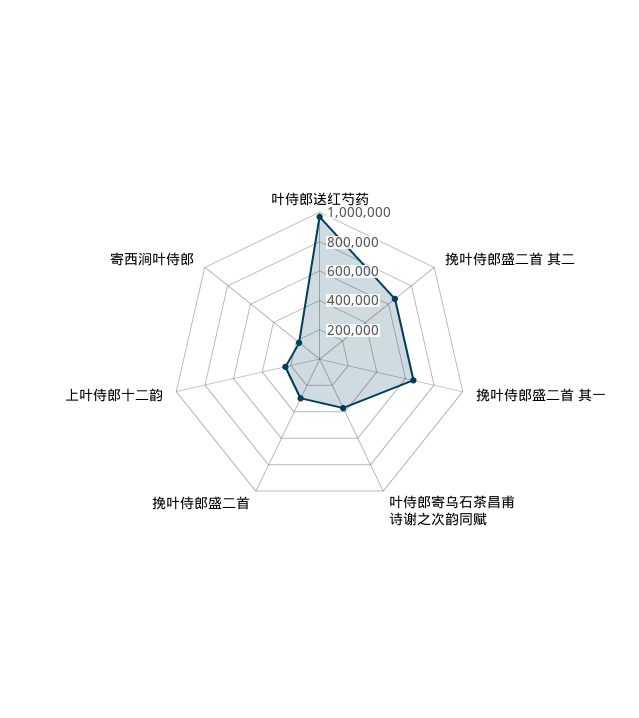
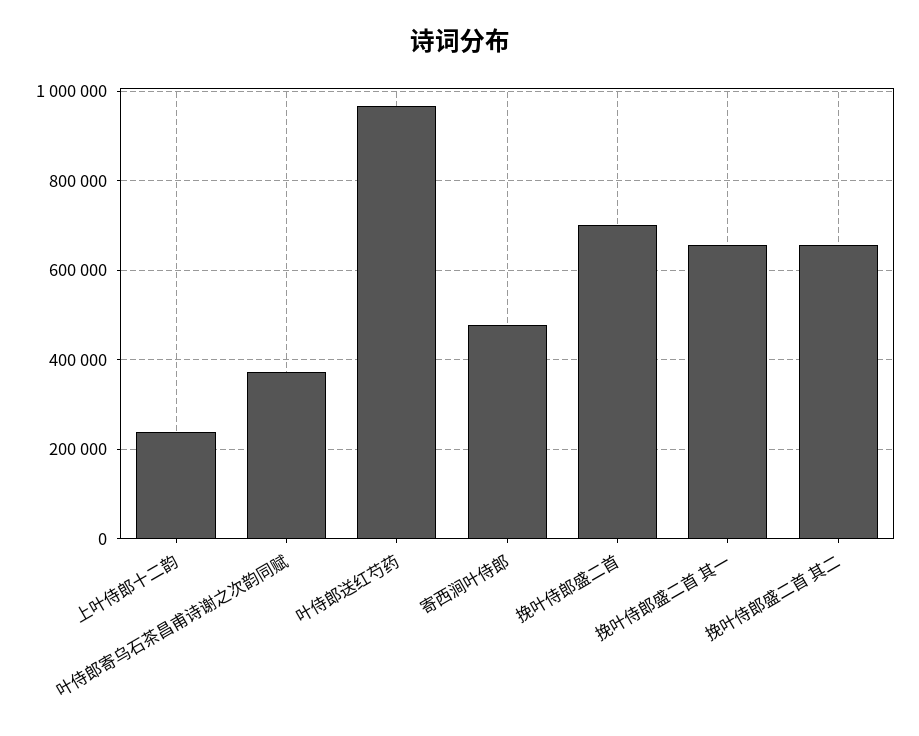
  {
    "叶侍郎送红芍药": 960000,
    "挽叶侍郎盛二首 其二": 660000,
    "挽叶侍郎盛二首 其一": 660000,
    "叶侍郎寄乌石茶昌甫诗谢之次韵同赋": 380000,
-   "挽叶侍郎盛二首": 300000,
+   "挽叶侍郎盛二首": 700000,
    "上叶侍郎十二韵": 240000,
-   "寄西涧叶侍郎": 200000
+   "寄西涧叶侍郎": 480000
  }

